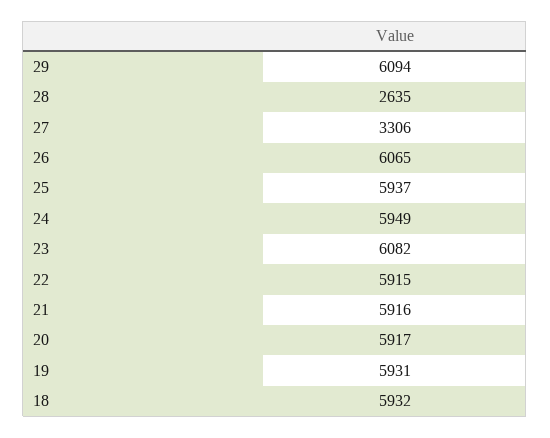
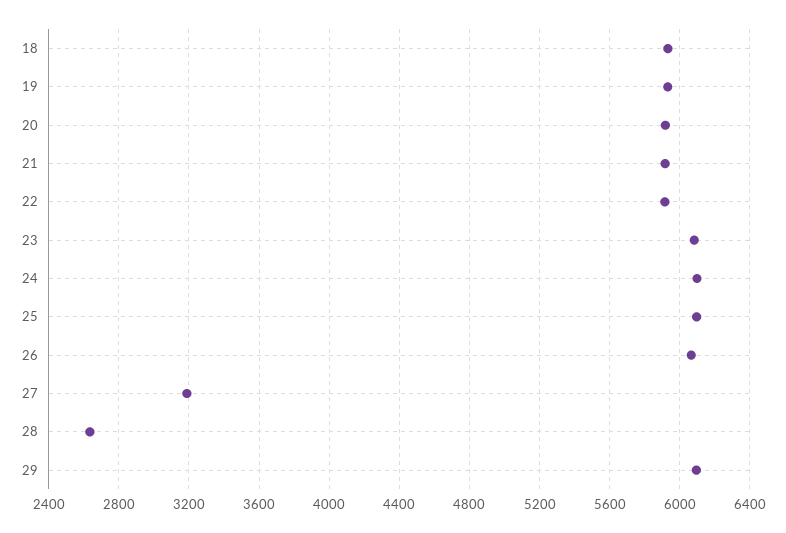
  {
    "29": 6094,
    "28": 2635,
-   "27": 3306,
+   "27": 3200,
    "26": 6065,
-   "25": 5937,
+   "25": 6100,
-   "24": 5949,
+   "24": 6100,
    "23": 6082,
    "22": 5915,
    "21": 5916,
    "20": 5917,
    "19": 5931,
    "18": 5932
  }

